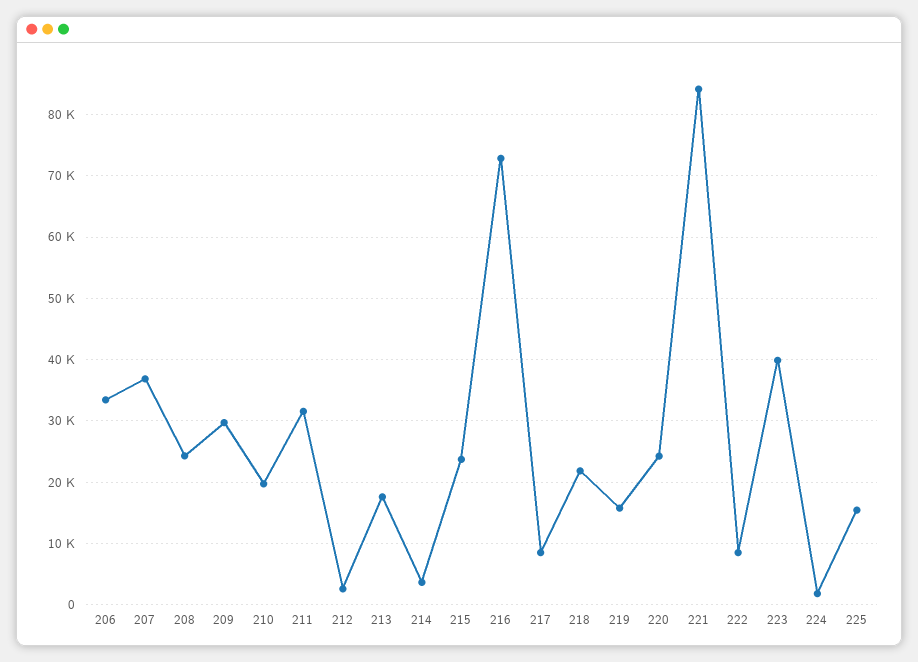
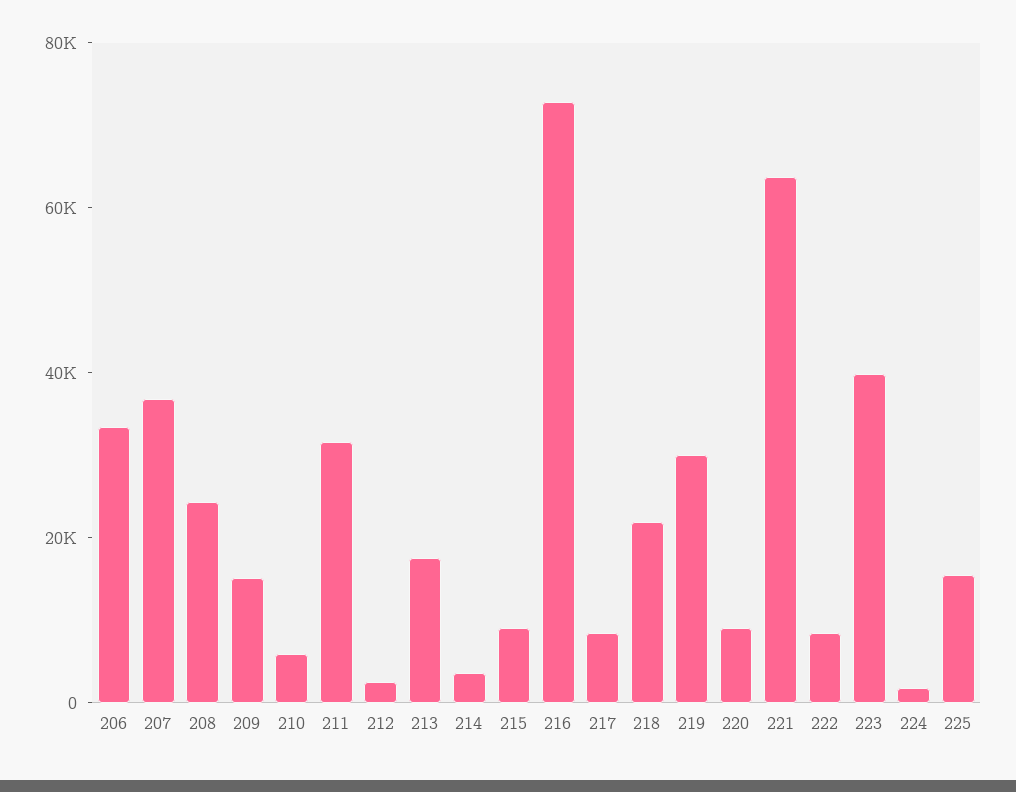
  {
    "206": 33000,
    "207": 37000,
    "208": 24000,
-   "209": 30000,
+   "209": 15000,
-   "210": 20000,
+   "210": 5000,
    "211": 32000,
    "212": 3000,
    "213": 18000,
    "214": 4000,
-   "215": 24000,
+   "215": 10000,
    "216": 73000,
    "217": 8000,
    "218": 22000,
-   "219": 16000,
+   "219": 30000,
-   "220": 24000,
+   "220": 10000,
-   "221": 84000,
+   "221": 65000,
    "222": 8000,
    "223": 40000,
    "224": 2000,
    "225": 15000
  }

